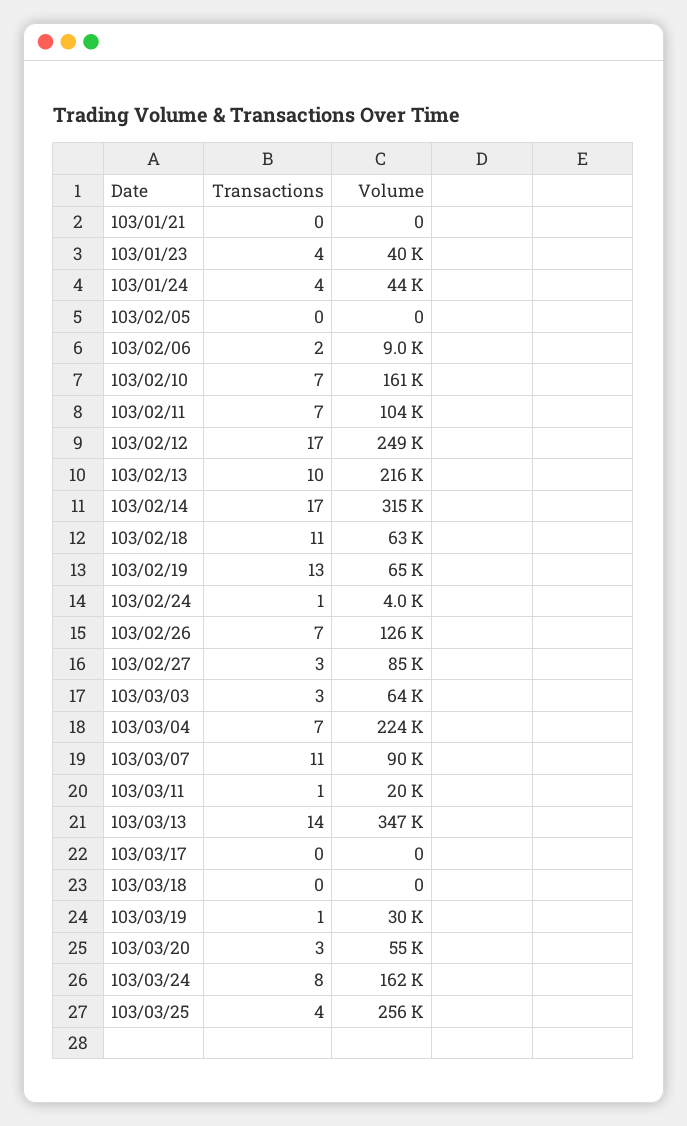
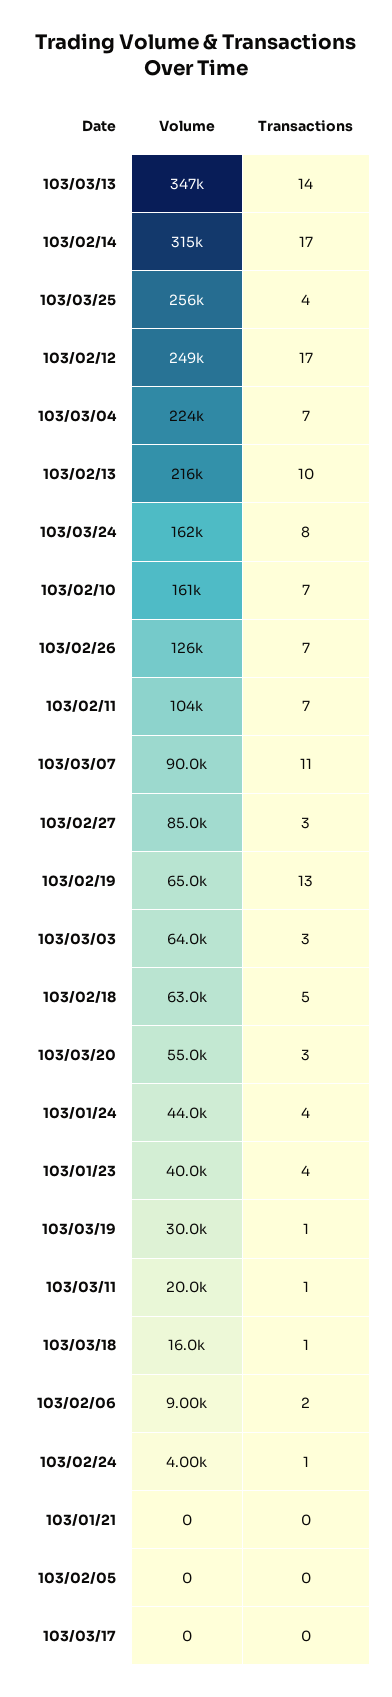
  {
    "Transactions": {
      "103/01/21": 0,
      "103/01/23": 4,
      "103/01/24": 4,
      "103/02/05": 0,
      "103/02/06": 2,
      "103/02/10": 7,
      "103/02/11": 7,
      "103/02/12": 17,
      "103/02/13": 10,
      "103/02/14": 17,
-     "103/02/18": 11,
+     "103/02/18": 5,
      "103/02/19": 13,
      "103/02/24": 1,
      "103/02/26": 7,
      "103/02/27": 3,
      "103/03/03": 3,
      "103/03/04": 7,
      "103/03/07": 11,
      "103/03/11": 1,
      "103/03/13": 14,
      "103/03/17": 0,
-     "103/03/18": 0,
+     "103/03/18": 1,
      "103/03/19": 1,
      "103/03/20": 3,
      "103/03/24": 8,
      "103/03/25": 4
    },
    "Volume": {
      "103/01/21": 0,
      "103/01/23": 40000,
      "103/01/24": 44000,
      "103/02/05": 0,
      "103/02/06": 9000,
      "103/02/10": 161000,
      "103/02/11": 104000,
      "103/02/12": 249000,
      "103/02/13": 216000,
      "103/02/14": 315000,
      "103/02/18": 63000,
      "103/02/19": 65000,
      "103/02/24": 4000,
      "103/02/26": 126000,
      "103/02/27": 85000,
      "103/03/03": 64000,
      "103/03/04": 224000,
      "103/03/07": 90000,
      "103/03/11": 20000,
      "103/03/13": 347000,
      "103/03/17": 0,
-     "103/03/18": 0,
+     "103/03/18": 16000,
      "103/03/19": 30000,
      "103/03/20": 55000,
      "103/03/24": 162000,
      "103/03/25": 256000
    }
  }

